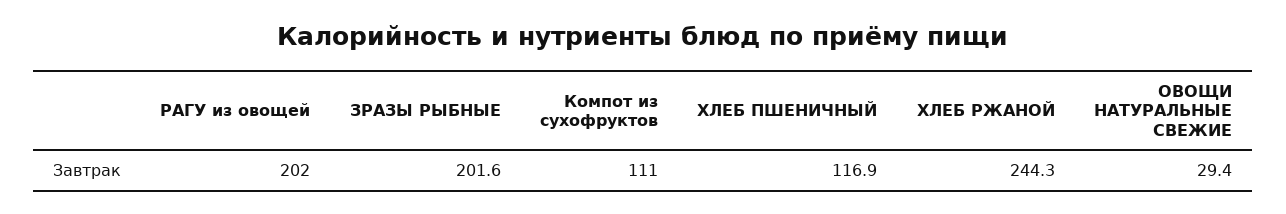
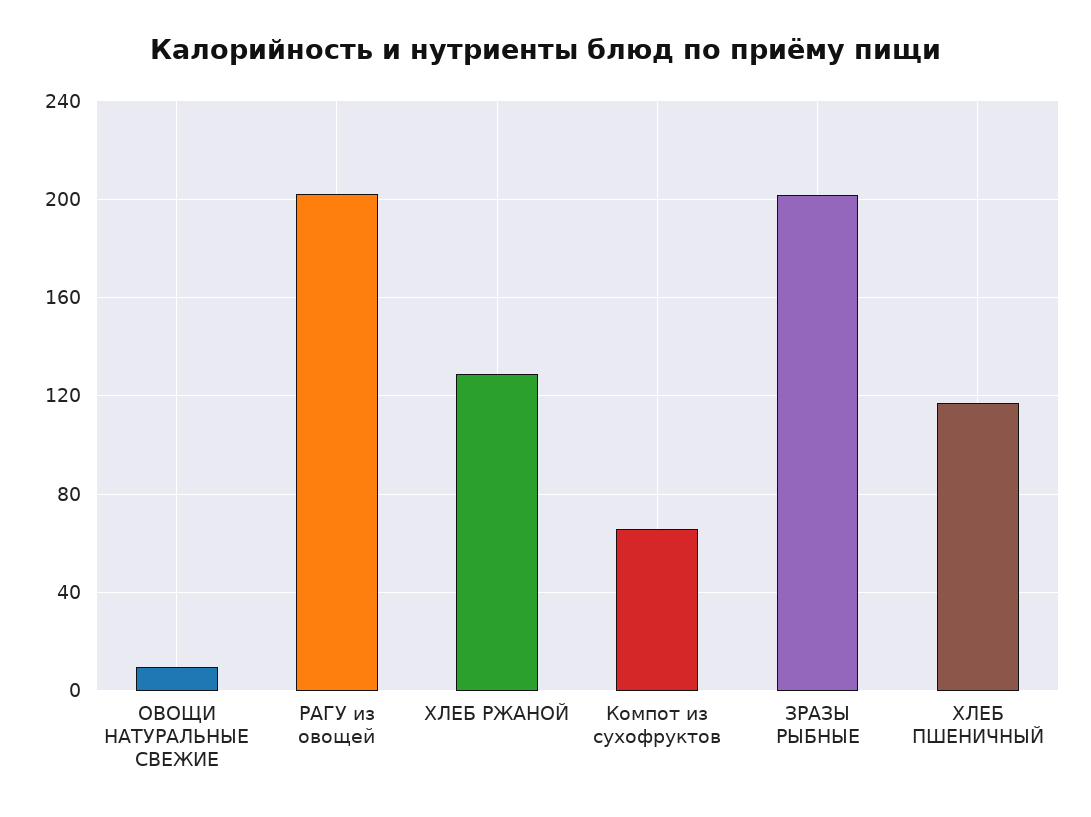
  {
    "РАГУ из овощей": 202,
    "ЗРАЗЫ РЫБНЫЕ": 201.6,
-   "Компот из сухофруктов": 111,
+   "Компот из сухофруктов": 65,
    "ХЛЕБ ПШЕНИЧНЫЙ": 116.9,
-   "ХЛЕБ РЖАНОЙ": 244.3,
+   "ХЛЕБ РЖАНОЙ": 130,
-   "ОВОЩИ НАТУРАЛЬНЫЕ СВЕЖИЕ": 29.4
+   "ОВОЩИ НАТУРАЛЬНЫЕ СВЕЖИЕ": 10
  }

